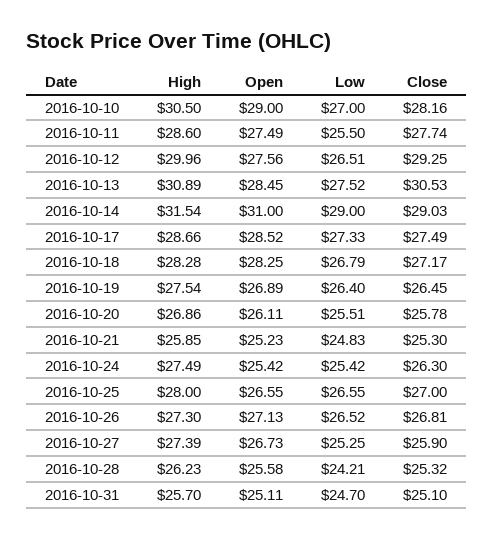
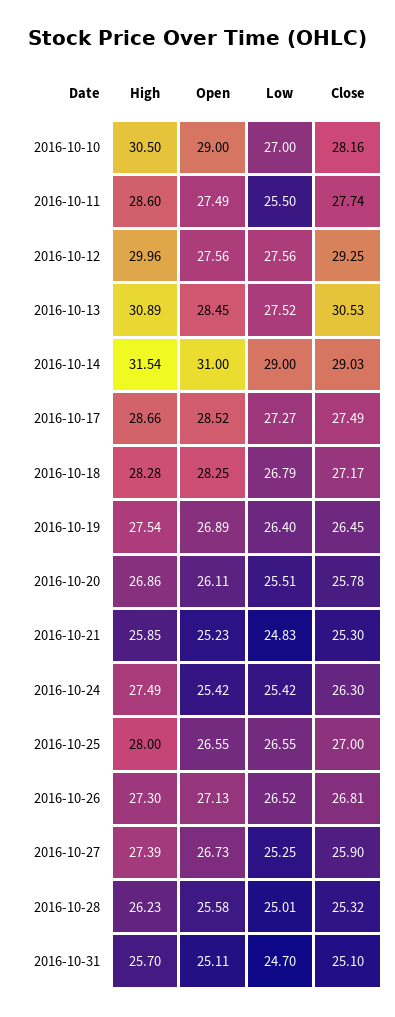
  {
    "High": {
      "2016-10-10": 30.5,
      "2016-10-11": 28.6,
      "2016-10-12": 29.96,
      "2016-10-13": 30.89,
      "2016-10-14": 31.54,
      "2016-10-17": 28.66,
      "2016-10-18": 28.28,
      "2016-10-19": 27.54,
      "2016-10-20": 26.86,
      "2016-10-21": 25.85,
      "2016-10-24": 27.49,
      "2016-10-25": 28,
      "2016-10-26": 27.3,
      "2016-10-27": 27.39,
      "2016-10-28": 26.23,
      "2016-10-31": 25.7
    },
    "Open": {
      "2016-10-10": 29,
      "2016-10-11": 27.49,
      "2016-10-12": 27.56,
      "2016-10-13": 28.45,
      "2016-10-14": 31,
      "2016-10-17": 28.52,
      "2016-10-18": 28.25,
      "2016-10-19": 26.89,
      "2016-10-20": 26.11,
      "2016-10-21": 25.23,
      "2016-10-24": 25.42,
      "2016-10-25": 26.55,
      "2016-10-26": 27.13,
      "2016-10-27": 26.73,
      "2016-10-28": 25.58,
      "2016-10-31": 25.11
    },
    "Low": {
      "2016-10-10": 27,
      "2016-10-11": 25.5,
-     "2016-10-12": 26.51,
+     "2016-10-12": 27.56,
      "2016-10-13": 27.52,
      "2016-10-14": 29,
-     "2016-10-17": 27.33,
+     "2016-10-17": 27.27,
      "2016-10-18": 26.79,
      "2016-10-19": 26.4,
      "2016-10-20": 25.51,
      "2016-10-21": 24.83,
      "2016-10-24": 25.42,
      "2016-10-25": 26.55,
      "2016-10-26": 26.52,
      "2016-10-27": 25.25,
-     "2016-10-28": 24.21,
+     "2016-10-28": 25.01,
      "2016-10-31": 24.7
    },
    "Close": {
      "2016-10-10": 28.16,
      "2016-10-11": 27.74,
      "2016-10-12": 29.25,
      "2016-10-13": 30.53,
      "2016-10-14": 29.03,
      "2016-10-17": 27.49,
      "2016-10-18": 27.17,
      "2016-10-19": 26.45,
      "2016-10-20": 25.78,
      "2016-10-21": 25.3,
      "2016-10-24": 26.3,
      "2016-10-25": 27,
      "2016-10-26": 26.81,
      "2016-10-27": 25.9,
      "2016-10-28": 25.32,
      "2016-10-31": 25.1
    }
  }

